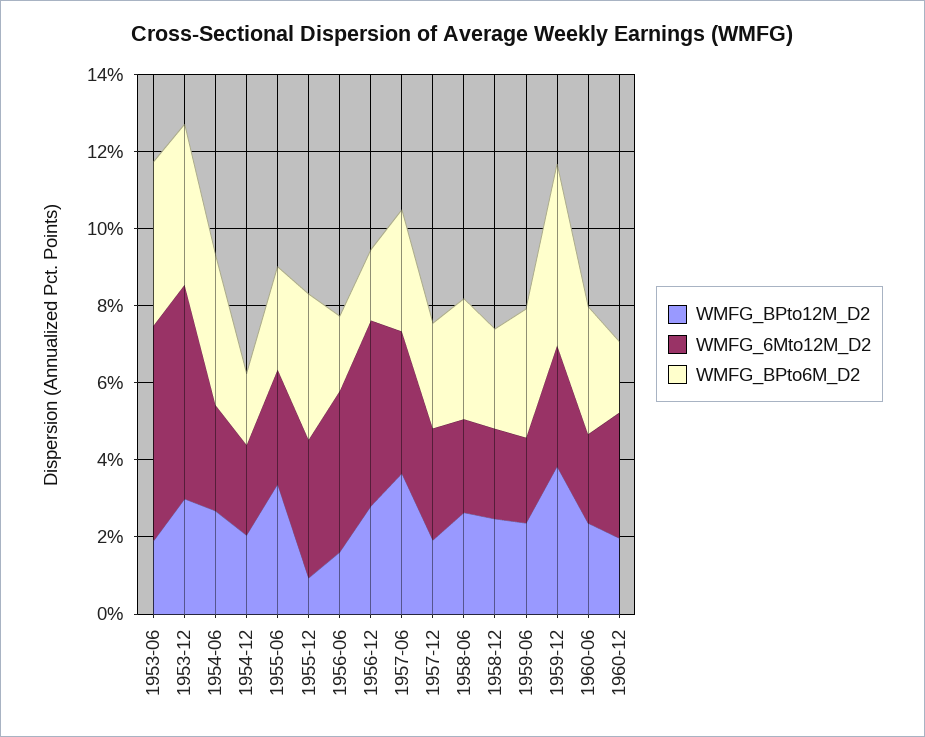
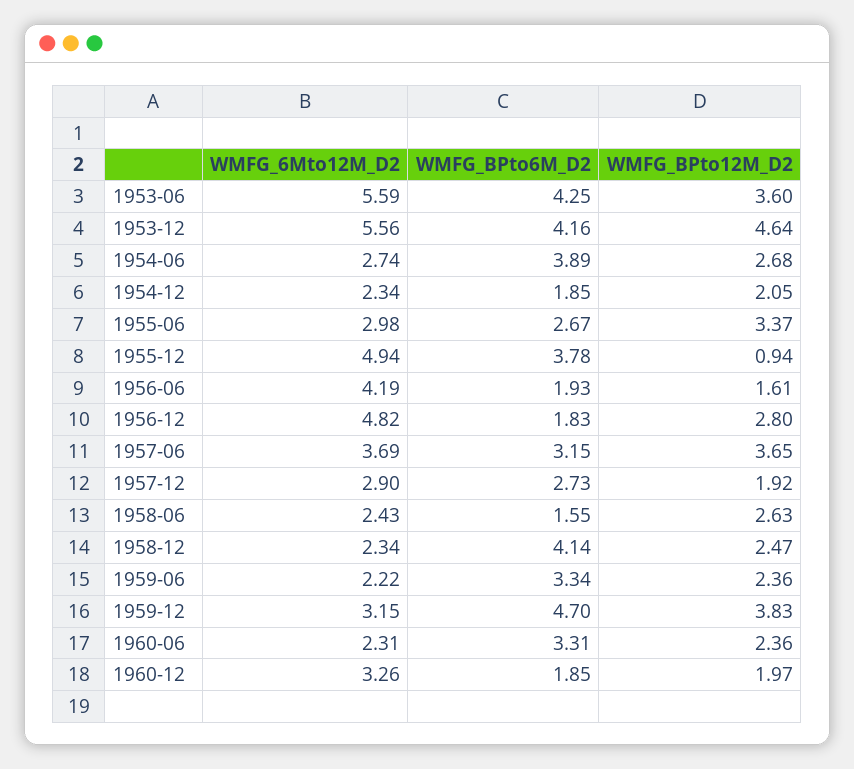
  {
    "WMFG_BPto12M_D2": {
-     "1953-06": 2,
+     "1953-06": 3.6,
-     "1953-12": 3,
+     "1953-12": 4.64,
      "1954-06": 2.68,
      "1954-12": 2.05,
      "1955-06": 3.37,
      "1955-12": 0.94,
      "1956-06": 1.61,
      "1956-12": 2.8,
      "1957-06": 3.65,
      "1957-12": 1.92,
      "1958-06": 2.63,
      "1958-12": 2.47,
      "1959-06": 2.36,
      "1959-12": 3.83,
      "1960-06": 2.36,
      "1960-12": 1.97
    },
    "WMFG_6Mto12M_D2": {
      "1953-06": 5.59,
      "1953-12": 5.56,
      "1954-06": 2.74,
      "1954-12": 2.34,
      "1955-06": 2.98,
-     "1955-12": 3.5,
+     "1955-12": 4.94,
      "1956-06": 4.19,
      "1956-12": 4.82,
      "1957-06": 3.69,
      "1957-12": 2.9,
      "1958-06": 2.43,
      "1958-12": 2.34,
      "1959-06": 2.22,
      "1959-12": 3.15,
      "1960-06": 2.31,
      "1960-12": 3.26
    },
    "WMFG_BPto6M_D2": {
      "1953-06": 4.25,
      "1953-12": 4.16,
      "1954-06": 3.89,
      "1954-12": 1.85,
      "1955-06": 2.67,
      "1955-12": 3.78,
      "1956-06": 1.93,
      "1956-12": 1.83,
      "1957-06": 3.15,
      "1957-12": 2.73,
-     "1958-06": 3,
+     "1958-06": 1.55,
-     "1958-12": 2.5,
+     "1958-12": 4.14,
      "1959-06": 3.34,
      "1959-12": 4.7,
      "1960-06": 3.31,
      "1960-12": 1.85
    }
  }

